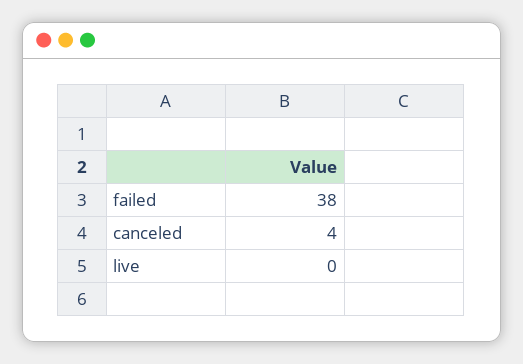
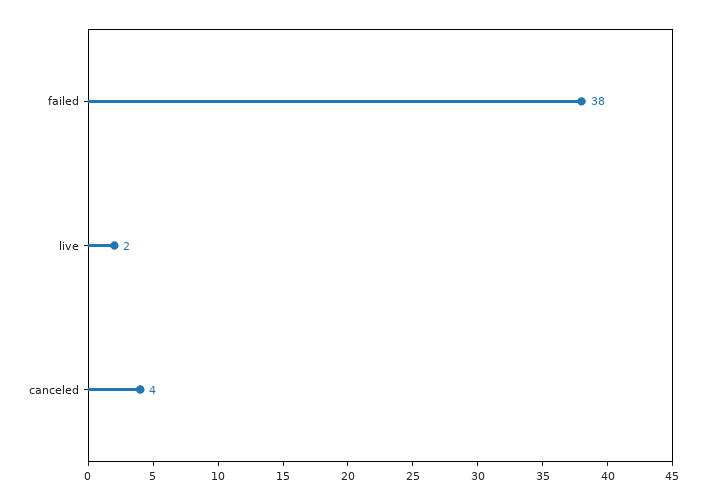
  {
    "failed": 38,
    "canceled": 4,
-   "live": 0
+   "live": 2
  }

